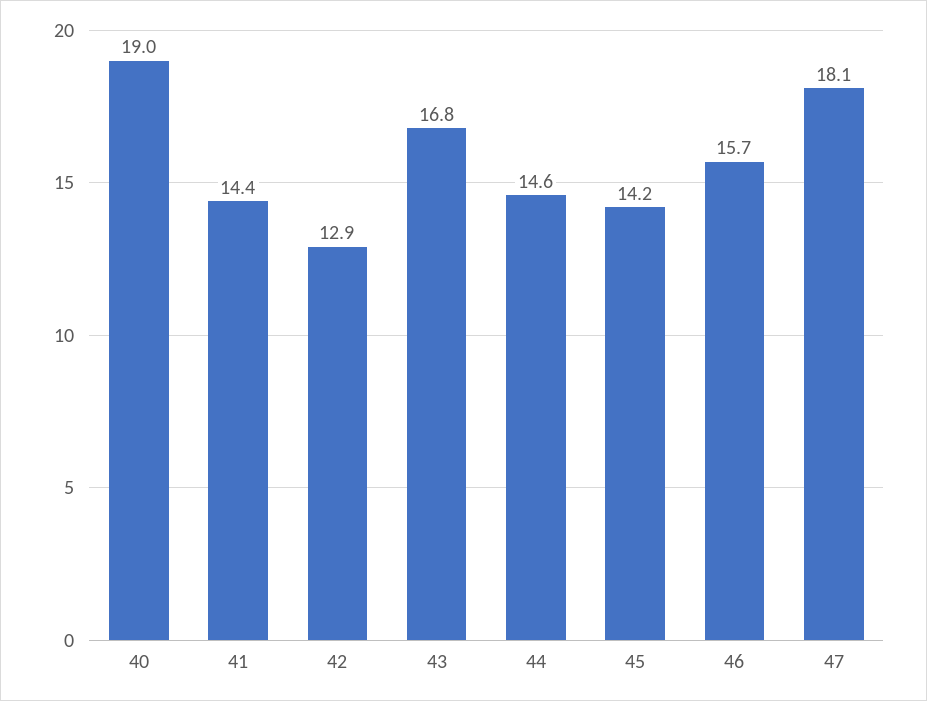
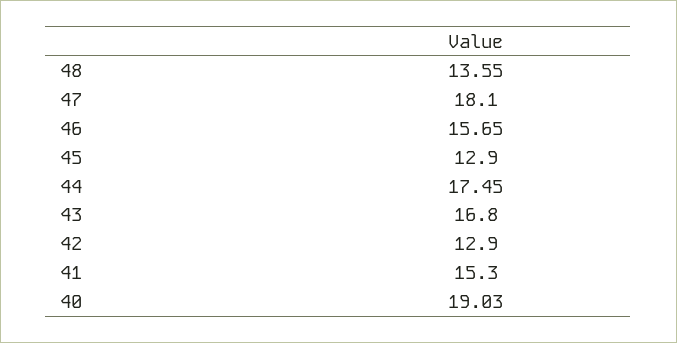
  {
    "40": 19.03,
-   "41": 14.4,
+   "41": 15.3,
    "42": 12.9,
    "43": 16.8,
-   "44": 14.6,
+   "44": 17.45,
-   "45": 14.2,
+   "45": 12.9,
    "46": 15.65,
-   "47": 18.1
+   "47": 18.1,
+   "48": 13.55
  }

